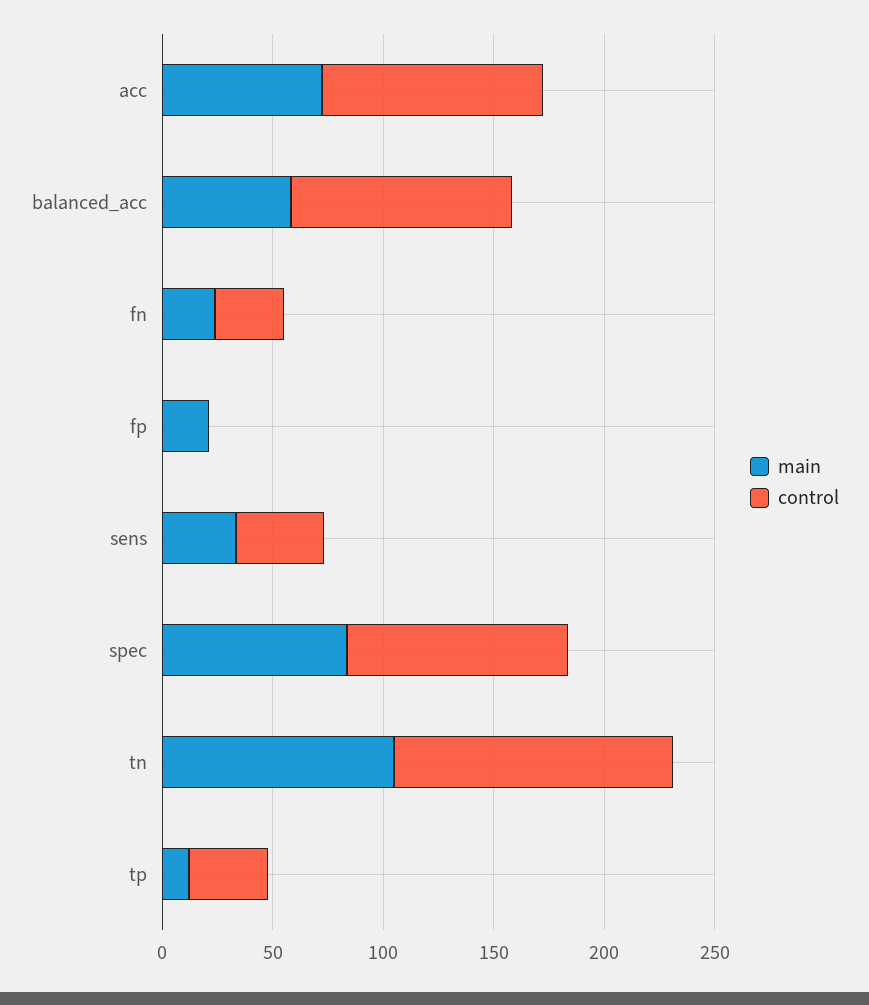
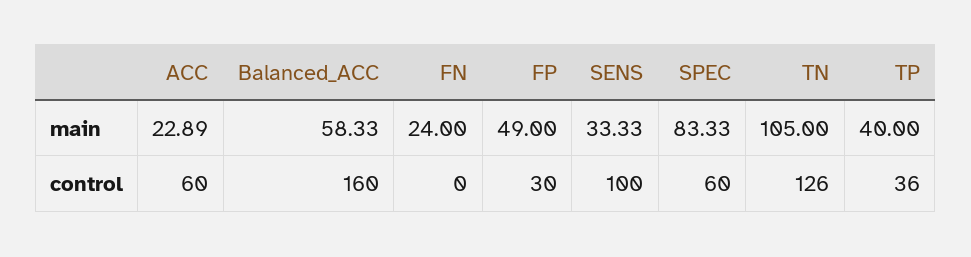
  {
    "main": {
-     "acc": 70,
+     "acc": 22.89,
      "balanced_acc": 58.33,
      "fn": 24,
-     "fp": 20,
+     "fp": 49,
      "sens": 33.33,
      "spec": 83.33,
      "tn": 105,
-     "tp": 10
+     "tp": 40
    },
    "control": {
-     "acc": 100,
+     "acc": 60,
-     "balanced_acc": 100,
+     "balanced_acc": 160,
-     "fn": 30,
+     "fn": 0,
-     "fp": 0,
+     "fp": 30,
-     "sens": 40,
+     "sens": 100,
-     "spec": 100,
+     "spec": 60,
      "tn": 126,
      "tp": 36
    }
  }

